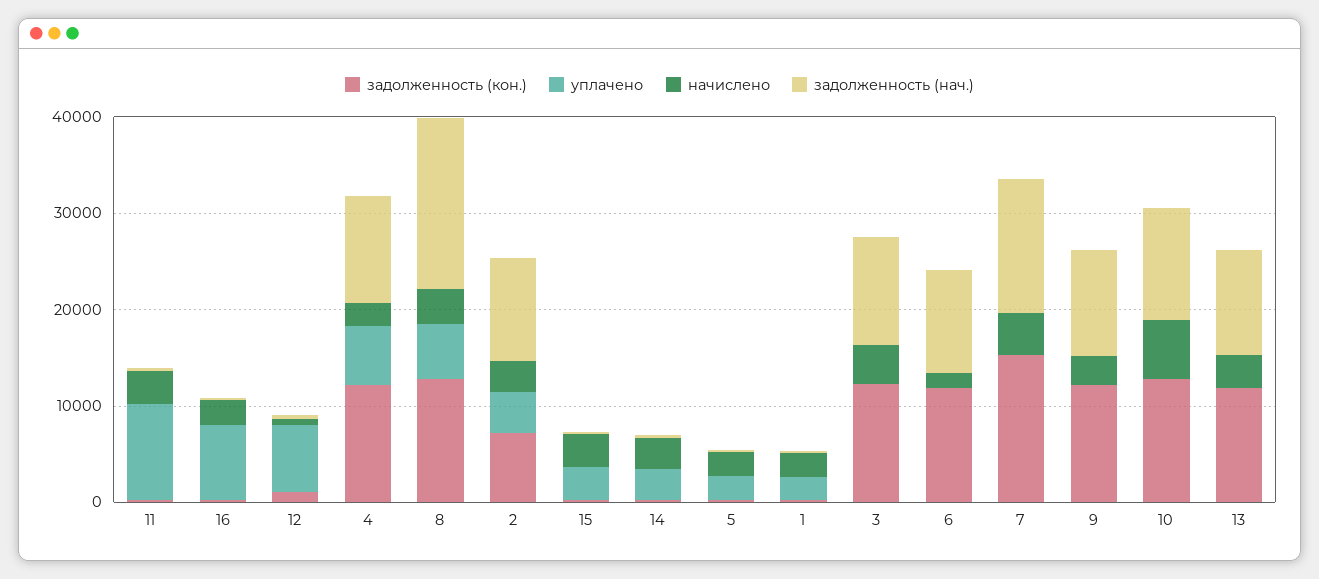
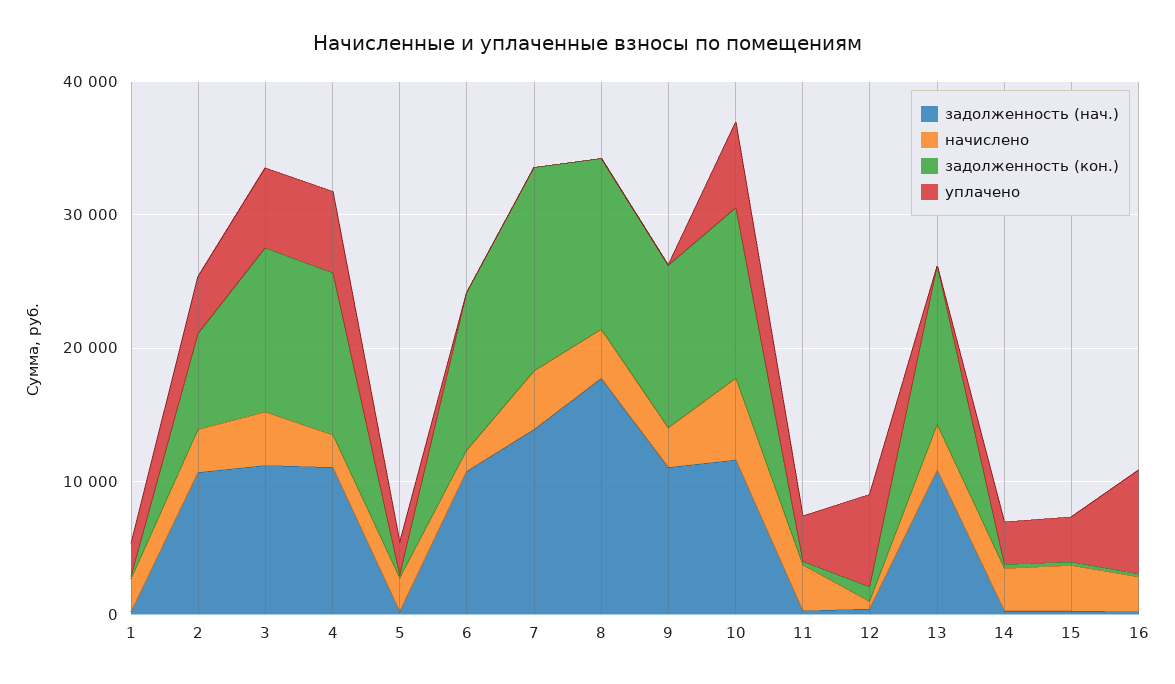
  {
    "задолженность (кон.)": {
      "11": 0,
      "16": 0,
      "12": 2000,
      "4": 12000,
      "8": 12000,
      "2": 8000,
      "15": 0,
      "14": 0,
      "5": 0,
      "1": 0,
      "3": 12000,
      "6": 12000,
      "7": 16000,
      "9": 12000,
      "10": 12000,
      "13": 12000
    },
    "уплачено": {
-     "11": 10000,
+     "11": 4000,
      "16": 8000,
      "12": 6000,
      "4": 6000,
-     "8": 6000,
+     "8": 0,
      "2": 4000,
      "15": 4000,
      "14": 4000,
      "5": 2000,
      "1": 2000,
-     "3": 0,
+     "3": 6000,
      "6": 0,
      "7": 0,
      "9": 0,
-     "10": 0,
+     "10": 6000,
      "13": 0
    },
    "начислено": {
      "11": 4000,
      "16": 2000,
      "12": 0,
      "4": 2000,
      "8": 4000,
      "2": 4000,
      "15": 4000,
      "14": 4000,
      "5": 2000,
      "1": 2000,
      "3": 4000,
      "6": 2000,
      "7": 4000,
      "9": 2000,
      "10": 6000,
      "13": 4000
    },
    "задолженность (нач.)": {
      "11": 0,
      "16": 0,
      "12": 0,
      "4": 12000,
      "8": 18000,
      "2": 10000,
      "15": 0,
      "14": 0,
      "5": 0,
      "1": 0,
      "3": 12000,
      "6": 10000,
      "7": 14000,
      "9": 12000,
      "10": 12000,
      "13": 10000
    }
  }

